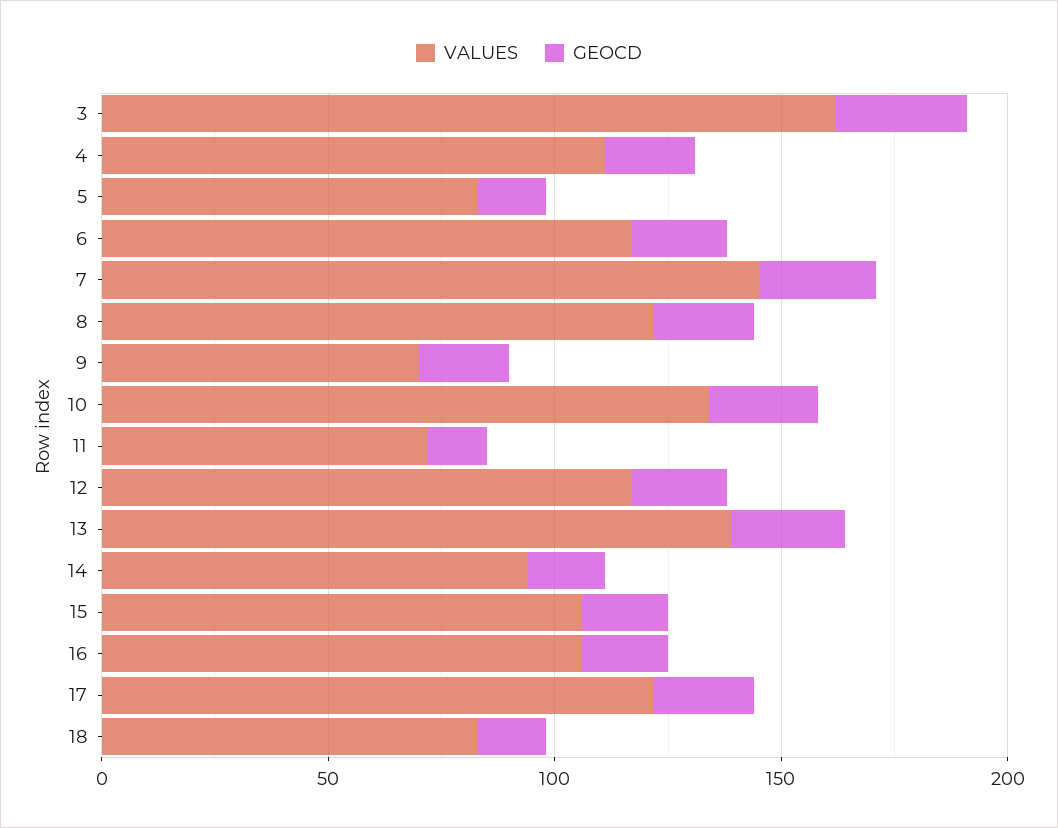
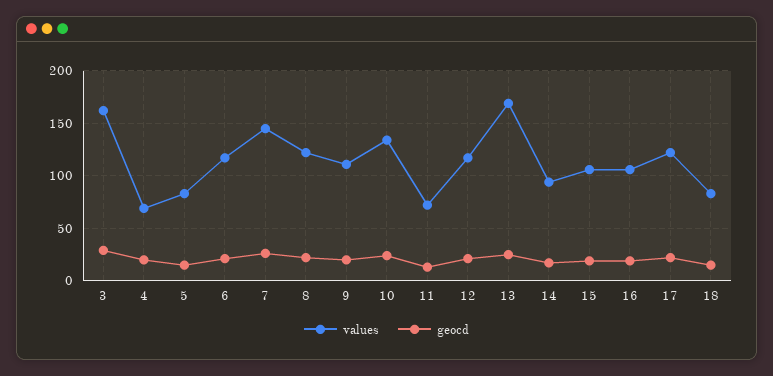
  {
    "VALUES": {
      "3": 160,
-     "4": 110,
+     "4": 70,
      "5": 80,
      "6": 120,
      "7": 150,
      "8": 120,
-     "9": 70,
+     "9": 110,
      "10": 130,
      "11": 70,
      "12": 120,
-     "13": 140,
+     "13": 170,
      "14": 90,
      "15": 110,
      "16": 110,
      "17": 120,
      "18": 80
    },
    "GEOCD": {
      "3": 30,
      "4": 20,
      "5": 20,
      "6": 20,
      "7": 30,
      "8": 20,
      "9": 20,
      "10": 20,
      "11": 10,
      "12": 20,
      "13": 30,
      "14": 20,
      "15": 20,
      "16": 20,
      "17": 20,
      "18": 20
    }
  }

